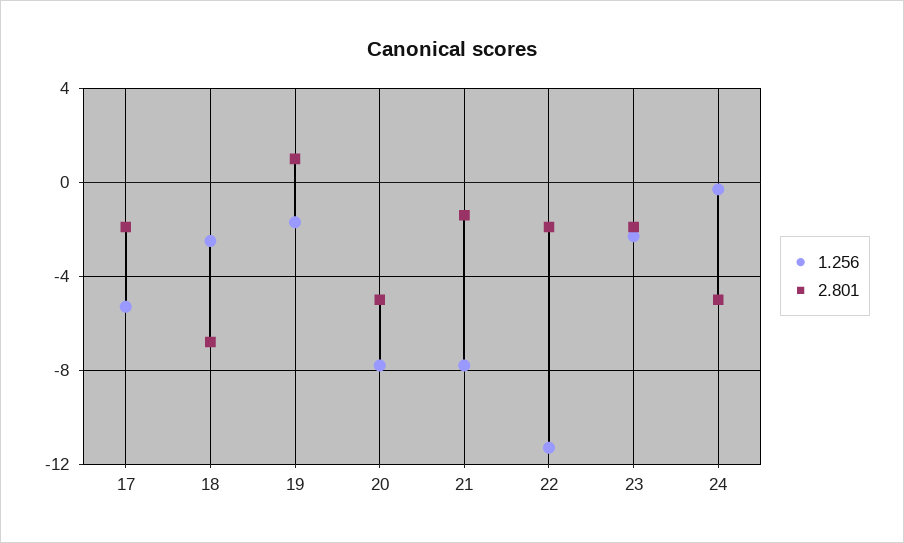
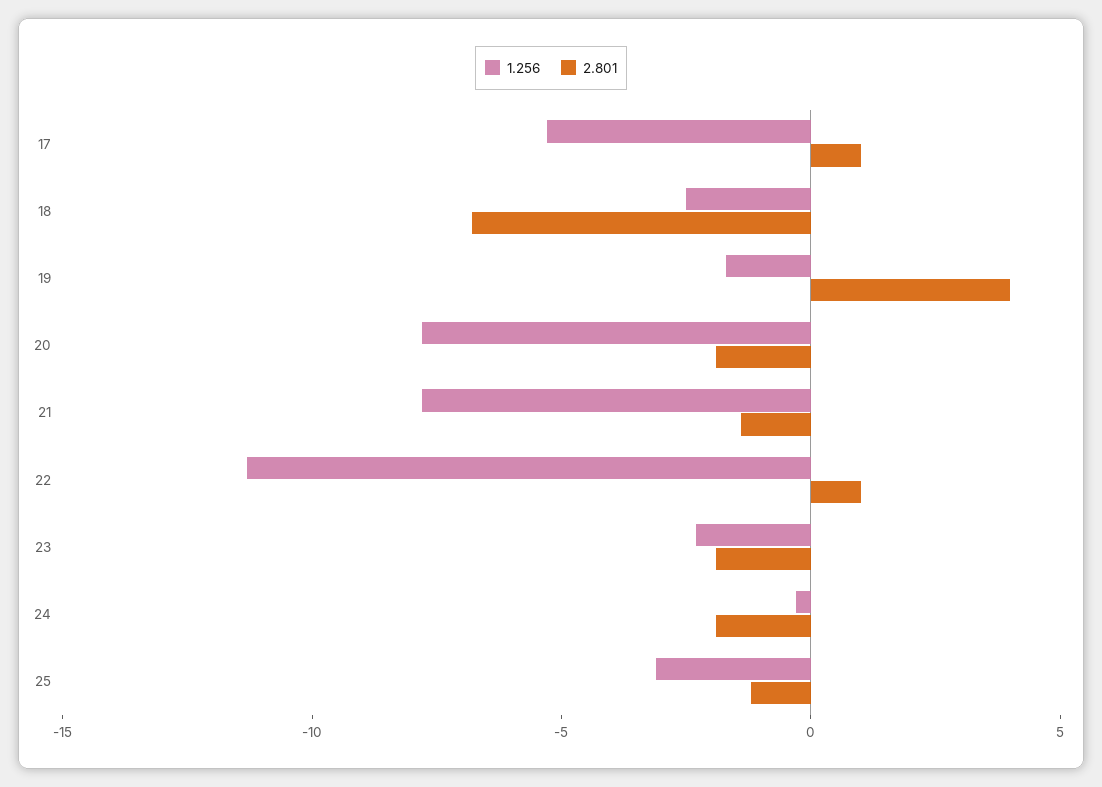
  {
    "1.256": {
      "17": -5.5,
      "18": -2.5,
      "19": -1.5,
      "20": -8,
      "21": -8,
      "22": -11.5,
      "23": -2.5,
-     "24": -0.5
+     "24": -0.5,
+     "25": -3
    },
    "2.801": {
-     "17": -2,
+     "17": 1,
      "18": -7,
-     "19": 1,
+     "19": 4,
-     "20": -5,
+     "20": -2,
      "21": -1.5,
-     "22": -2,
+     "22": 1,
      "23": -2,
-     "24": -5
+     "24": -2,
+     "25": -1
    }
  }

